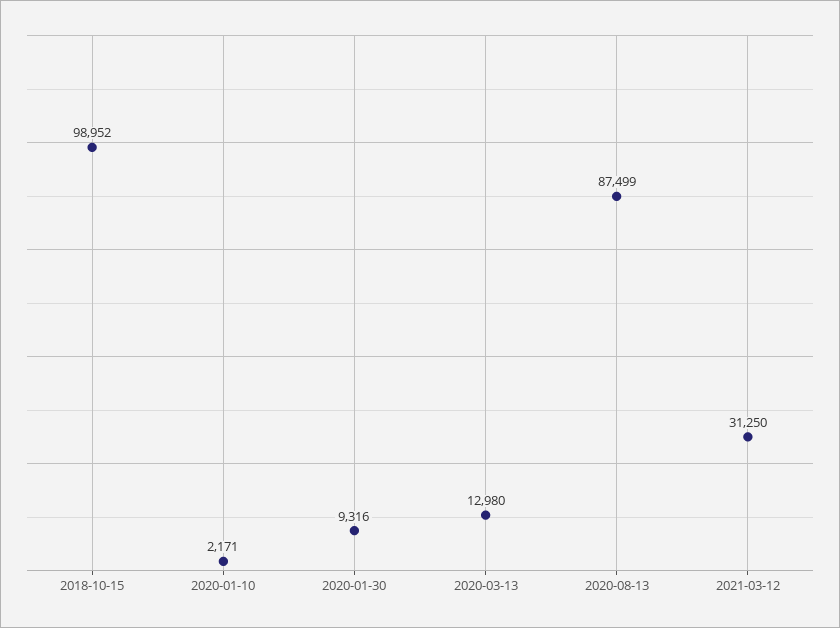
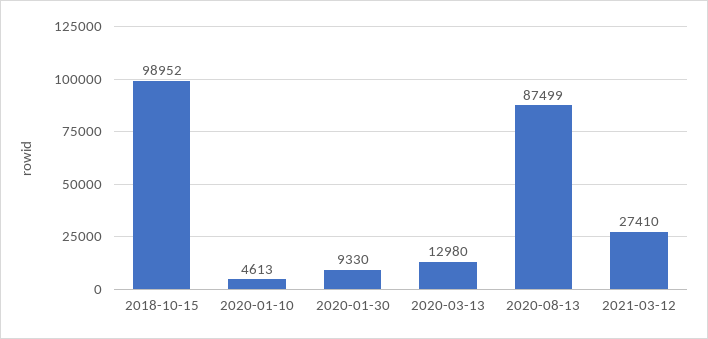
  {
    "2018-10-15": 98952,
-   "2020-01-10": 2171,
+   "2020-01-10": 4613,
-   "2020-01-30": 9316,
+   "2020-01-30": 9330,
    "2020-03-13": 12980,
    "2020-08-13": 87499,
-   "2021-03-12": 31250
+   "2021-03-12": 27410
  }

